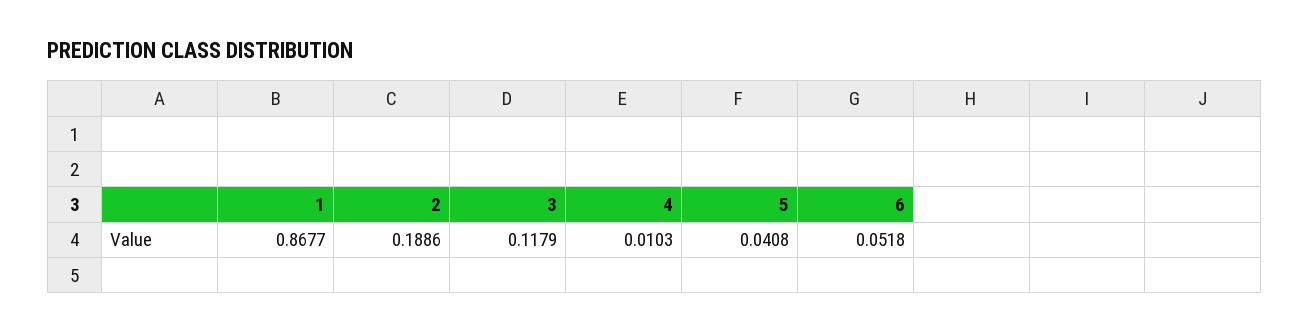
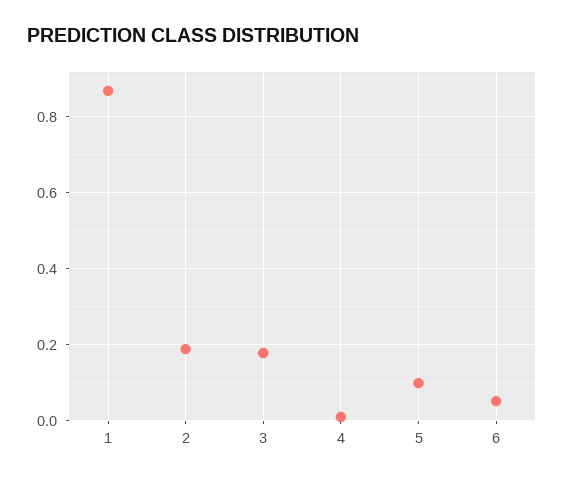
  {
    "1": 0.8677,
    "2": 0.1886,
-   "3": 0.1179,
+   "3": 0.18,
    "4": 0.0103,
-   "5": 0.0408,
+   "5": 0.1,
    "6": 0.0518
  }

